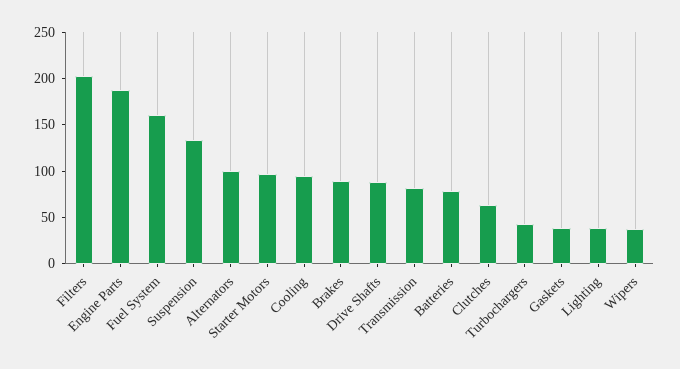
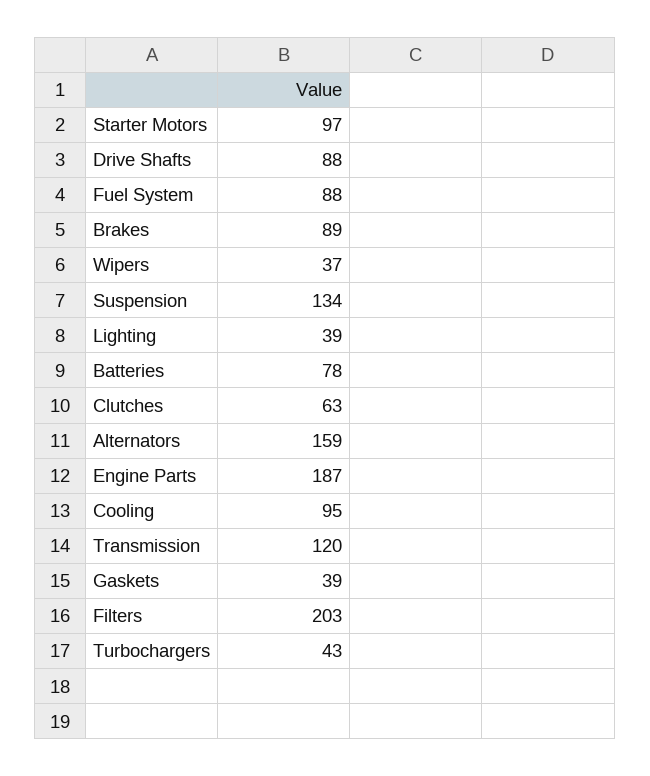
  {
    "Filters": 203,
    "Engine Parts": 187,
-   "Fuel System": 160,
+   "Fuel System": 88,
    "Suspension": 134,
-   "Alternators": 100,
+   "Alternators": 159,
    "Starter Motors": 97,
    "Cooling": 95,
    "Brakes": 89,
    "Drive Shafts": 88,
-   "Transmission": 80,
+   "Transmission": 120,
    "Batteries": 78,
    "Clutches": 63,
    "Turbochargers": 43,
    "Gaskets": 39,
    "Lighting": 39,
    "Wipers": 37
  }

